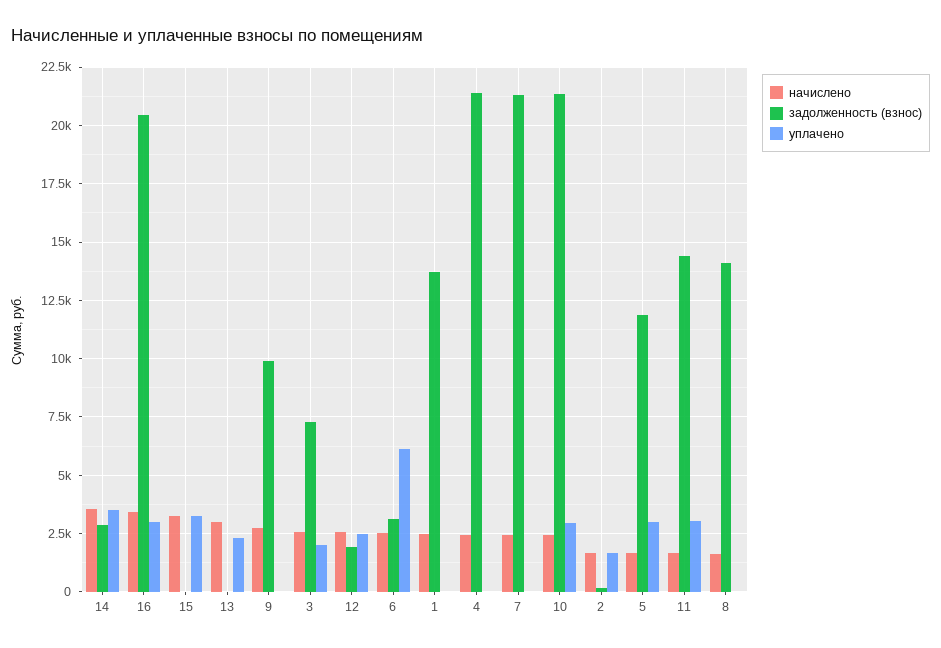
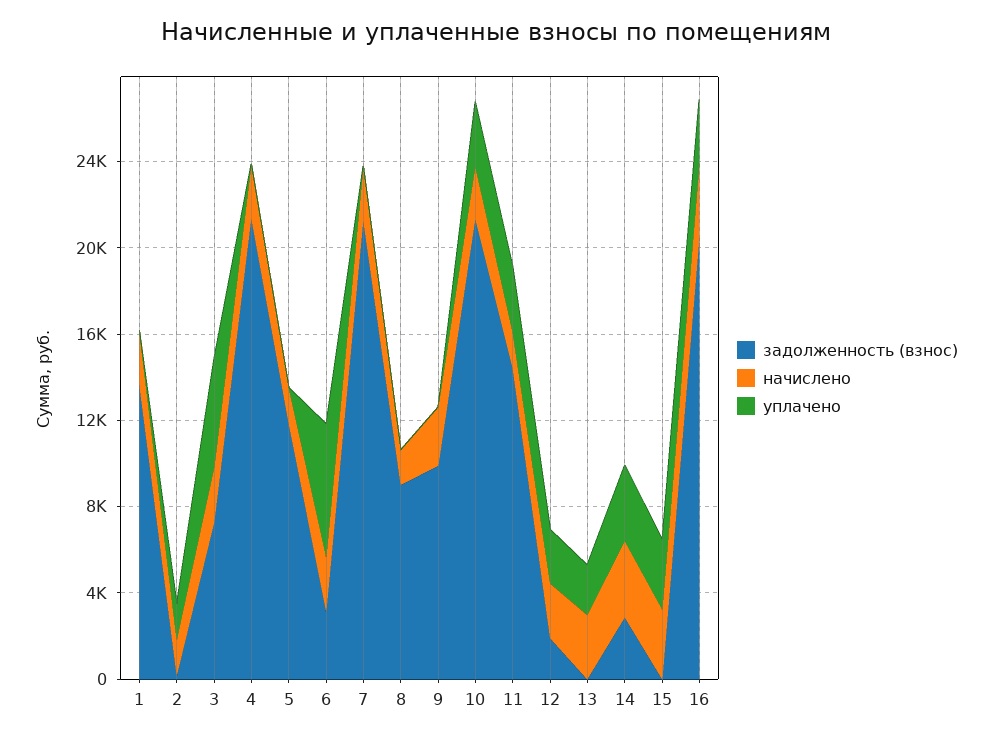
  {
    "начислено": {
      "14": 3500,
      "16": 3500,
      "15": 3000,
      "13": 3000,
      "9": 2500,
      "3": 2500,
      "12": 2500,
      "6": 2500,
      "1": 2500,
      "4": 2500,
      "7": 2500,
      "10": 2500,
      "2": 1500,
      "5": 1500,
      "11": 1500,
      "8": 1500
    },
    "задолженность (взнос)": {
      "14": 3000,
      "16": 20500,
      "15": 0,
      "13": 0,
      "9": 10000,
      "3": 7500,
      "12": 2000,
      "6": 3000,
      "1": 13500,
      "4": 21500,
      "7": 21500,
      "10": 21500,
      "2": 0,
      "5": 12000,
      "11": 14500,
-     "8": 14000
+     "8": 9000
    },
    "уплачено": {
      "14": 3500,
      "16": 3000,
      "15": 3000,
      "13": 2500,
      "9": 0,
-     "3": 2000,
+     "3": 5000,
      "12": 2500,
      "6": 6000,
      "1": 0,
      "4": 0,
      "7": 0,
      "10": 3000,
      "2": 1500,
-     "5": 3000,
+     "5": 0,
      "11": 3000,
      "8": 0
    }
  }

